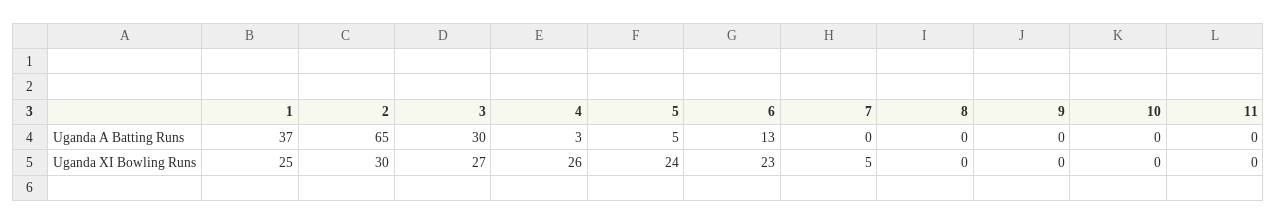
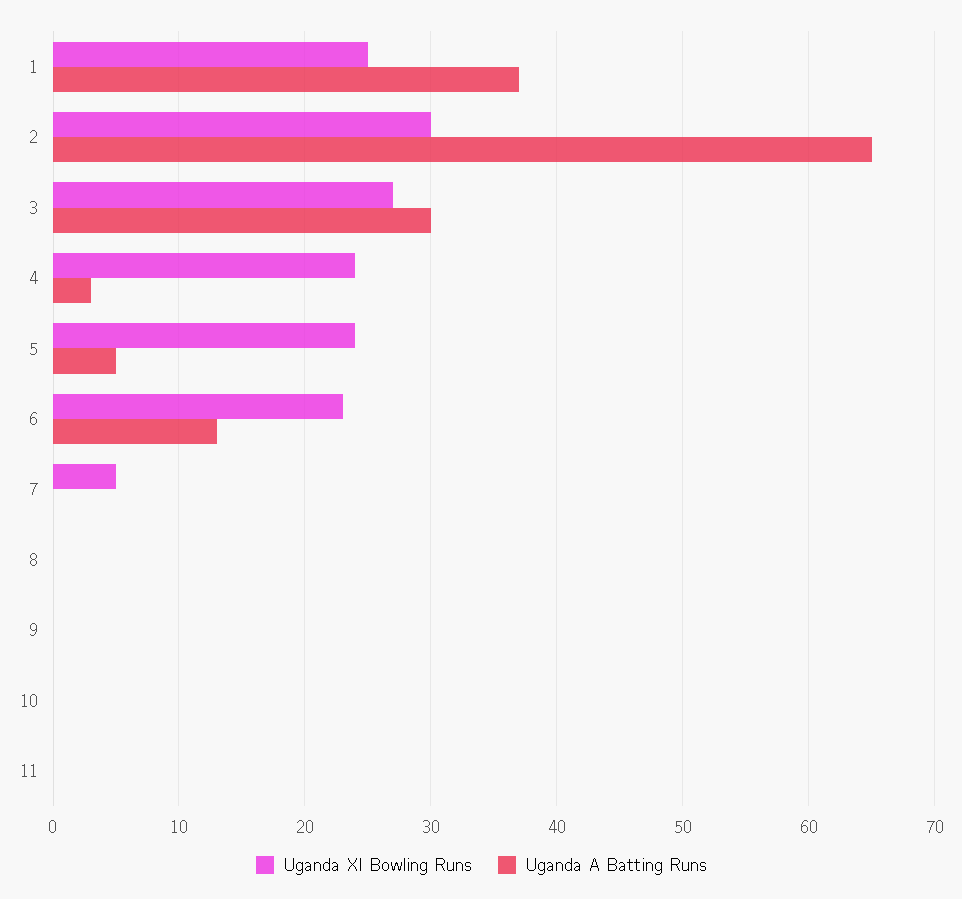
  {
    "Uganda A Batting Runs": {
      "1": 37,
      "2": 65,
      "3": 30,
      "4": 3,
      "5": 5,
      "6": 13,
      "7": 0,
      "8": 0,
      "9": 0,
      "10": 0,
      "11": 0
    },
    "Uganda XI Bowling Runs": {
      "1": 25,
      "2": 30,
      "3": 27,
-     "4": 26,
+     "4": 24,
      "5": 24,
      "6": 23,
      "7": 5,
      "8": 0,
      "9": 0,
      "10": 0,
      "11": 0
    }
  }

